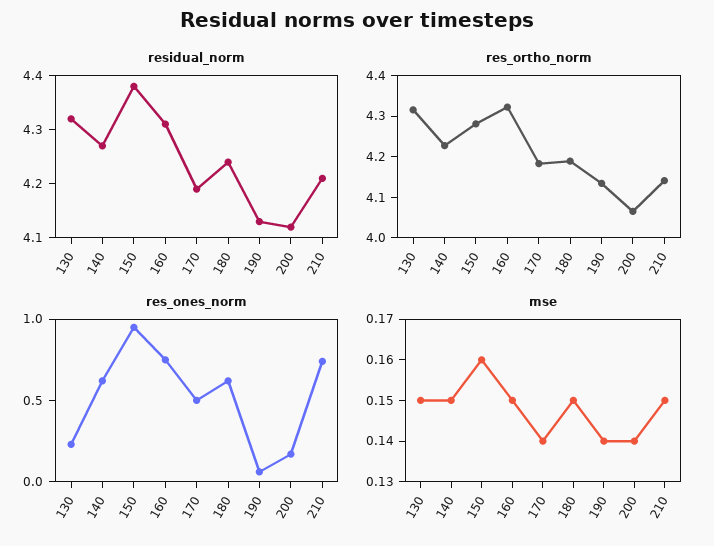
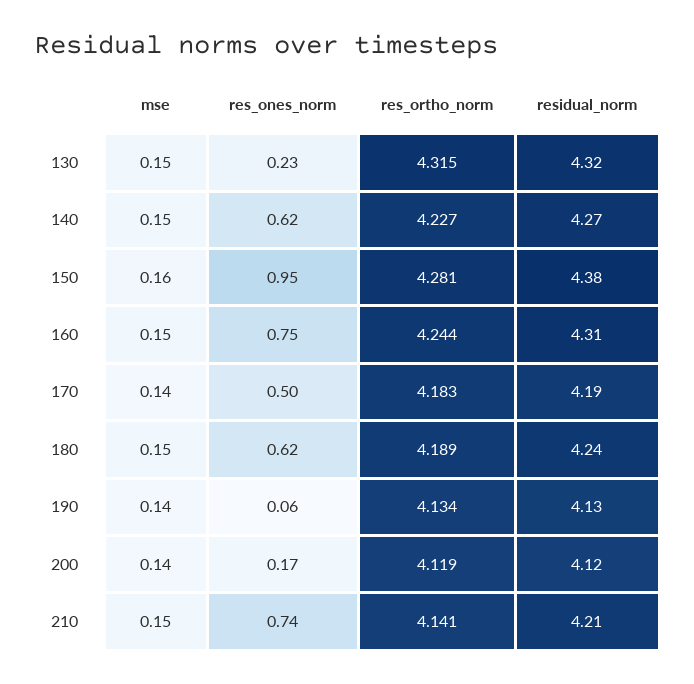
  {
    "residual_norm": {
      "130": 4.32,
      "140": 4.27,
      "150": 4.38,
      "160": 4.31,
      "170": 4.19,
      "180": 4.24,
      "190": 4.13,
      "200": 4.12,
      "210": 4.21
    },
    "res_ortho_norm": {
      "130": 4.315,
      "140": 4.227,
      "150": 4.281,
-     "160": 4.32,
+     "160": 4.244,
      "170": 4.183,
      "180": 4.189,
      "190": 4.134,
-     "200": 4.06,
+     "200": 4.119,
      "210": 4.141
    },
    "res_ones_norm": {
      "130": 0.23,
      "140": 0.62,
      "150": 0.95,
      "160": 0.75,
      "170": 0.5,
      "180": 0.62,
      "190": 0.06,
      "200": 0.17,
      "210": 0.74
    },
    "mse": {
      "130": 0.15,
      "140": 0.15,
      "150": 0.16,
      "160": 0.15,
      "170": 0.14,
      "180": 0.15,
      "190": 0.14,
      "200": 0.14,
      "210": 0.15
    }
  }

